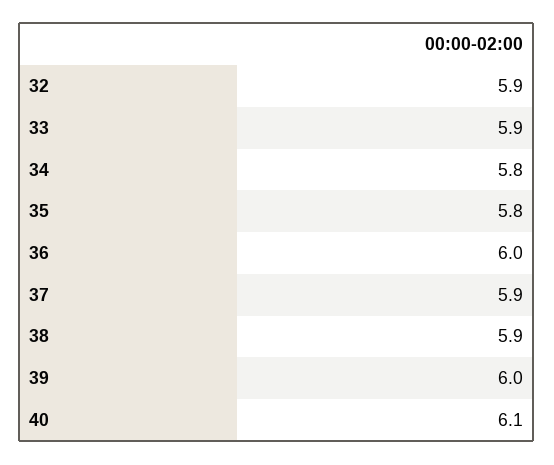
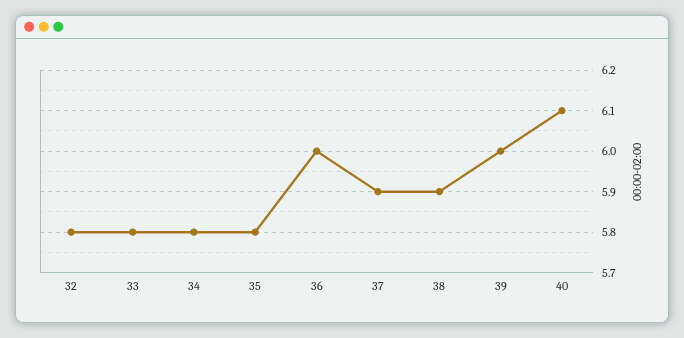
  {
-   "32": 5.9,
+   "32": 5.8,
-   "33": 5.9,
+   "33": 5.8,
    "34": 5.8,
    "35": 5.8,
    "36": 6,
    "37": 5.9,
    "38": 5.9,
    "39": 6,
    "40": 6.1
  }

